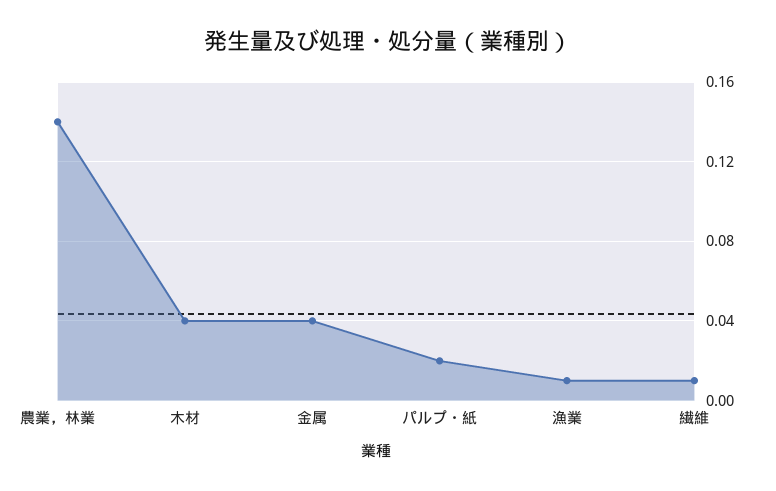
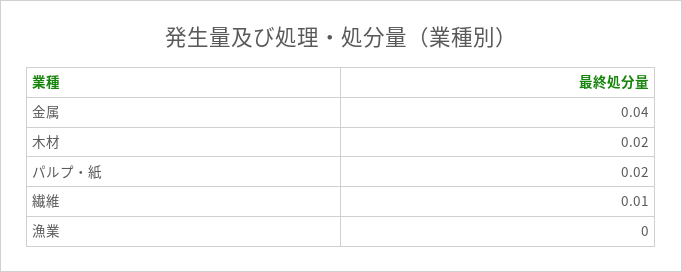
  {
-   "農業，林業": 0.14,
-   "木材": 0.04,
+   "木材": 0.02,
    "金属": 0.04,
    "パルプ・紙": 0.02,
-   "漁業": 0.01,
+   "漁業": 0,
    "繊維": 0.01
  }

